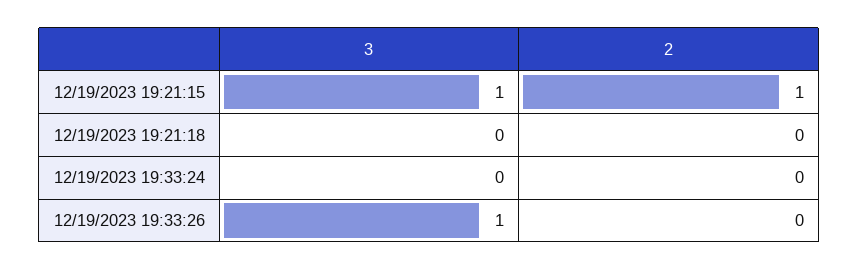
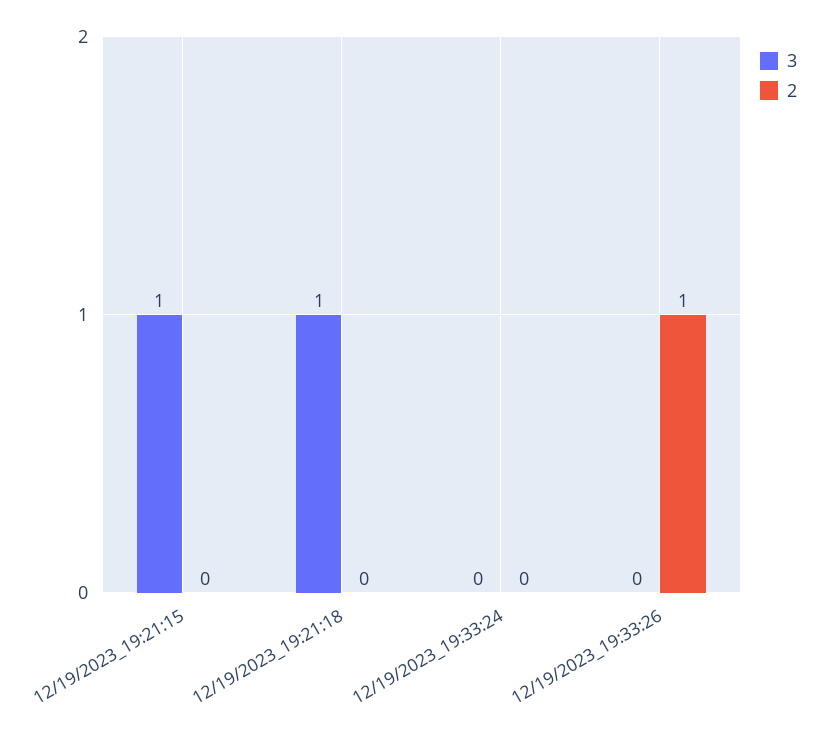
  {
    "3": {
      "12/19/2023 19:21:15": 1,
-     "12/19/2023 19:21:18": 0,
+     "12/19/2023 19:21:18": 1,
      "12/19/2023 19:33:24": 0,
-     "12/19/2023 19:33:26": 1
+     "12/19/2023 19:33:26": 0
    },
    "2": {
-     "12/19/2023 19:21:15": 1,
+     "12/19/2023 19:21:15": 0,
      "12/19/2023 19:21:18": 0,
      "12/19/2023 19:33:24": 0,
-     "12/19/2023 19:33:26": 0
+     "12/19/2023 19:33:26": 1
    }
  }

